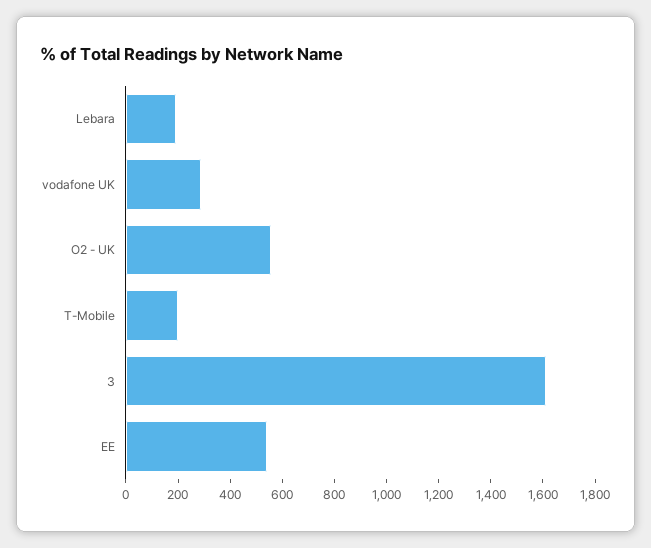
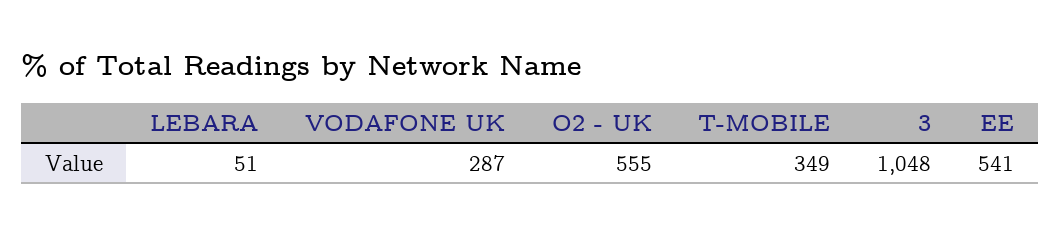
  {
-   "Lebara": 200,
+   "Lebara": 51,
    "vodafone UK": 287,
    "O2 - UK": 555,
-   "T-Mobile": 200,
+   "T-Mobile": 349,
-   "3": 1600,
+   "3": 1048,
    "EE": 541
  }

